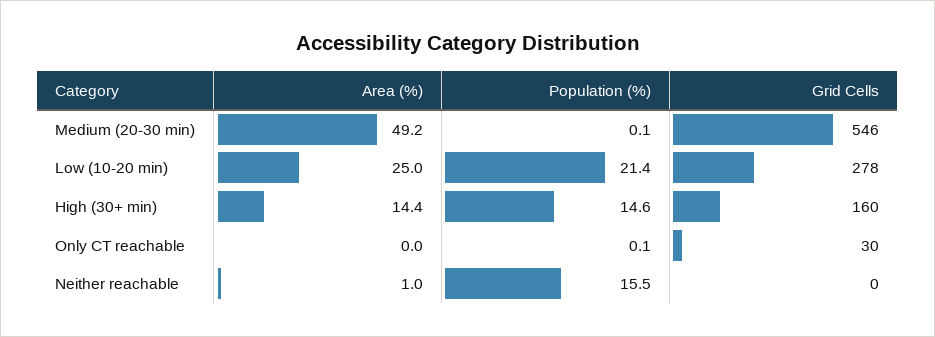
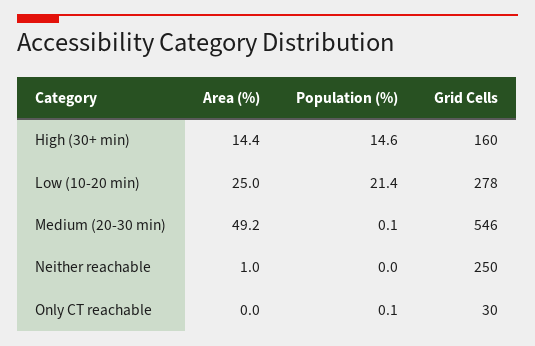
  {
    "Area (%)": {
      "Medium (20-30 min)": 49.2,
      "Low (10-20 min)": 25,
      "High (30+ min)": 14.4,
      "Only CT reachable": 0,
      "Neither reachable": 1
    },
    "Population (%)": {
      "Medium (20-30 min)": 0.1,
      "Low (10-20 min)": 21.4,
      "High (30+ min)": 14.6,
      "Only CT reachable": 0.1,
-     "Neither reachable": 15.5
+     "Neither reachable": 0
    },
    "Grid Cells": {
      "Medium (20-30 min)": 546,
      "Low (10-20 min)": 278,
      "High (30+ min)": 160,
      "Only CT reachable": 30,
-     "Neither reachable": 0
+     "Neither reachable": 250
    }
  }

